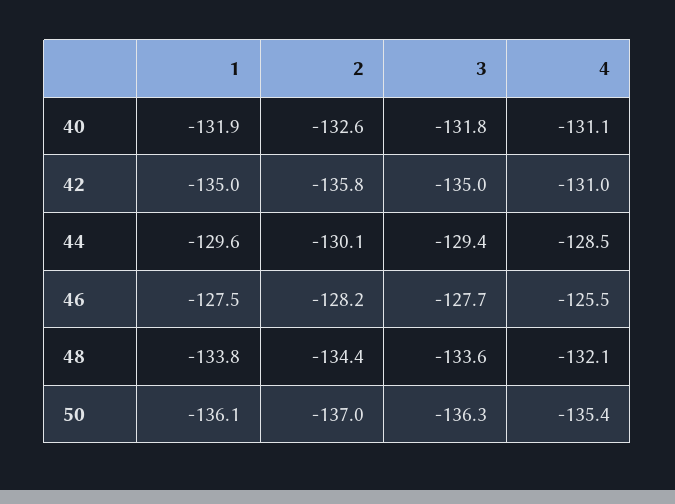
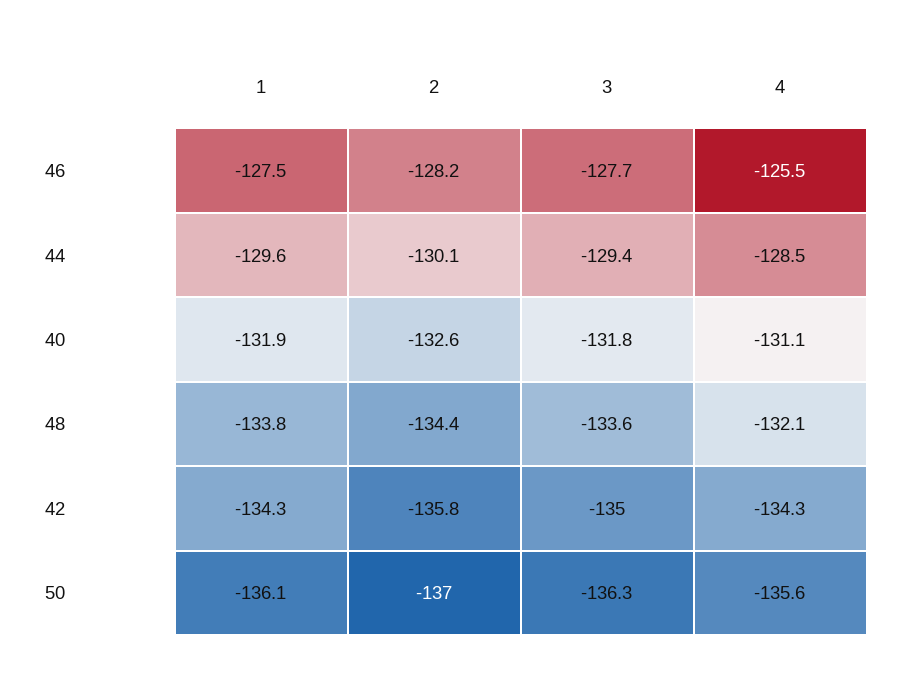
  {
    "1": {
      "40": -131.9,
-     "42": -135,
+     "42": -134.3,
      "44": -129.6,
      "46": -127.5,
      "48": -133.8,
      "50": -136.1
    },
    "2": {
      "40": -132.6,
      "42": -135.8,
      "44": -130.1,
      "46": -128.2,
      "48": -134.4,
      "50": -137
    },
    "3": {
      "40": -131.8,
      "42": -135,
      "44": -129.4,
      "46": -127.7,
      "48": -133.6,
      "50": -136.3
    },
    "4": {
      "40": -131.1,
-     "42": -131,
+     "42": -134.3,
      "44": -128.5,
      "46": -125.5,
      "48": -132.1,
-     "50": -135.4
+     "50": -135.6
    }
  }

